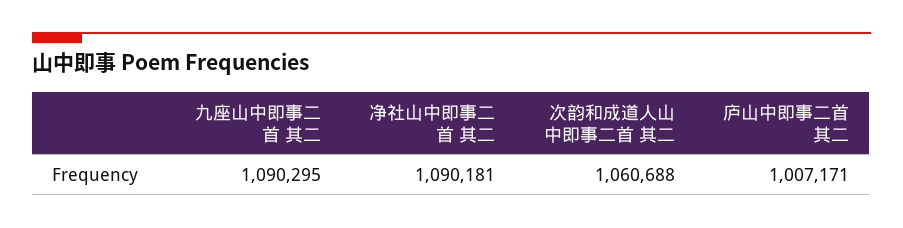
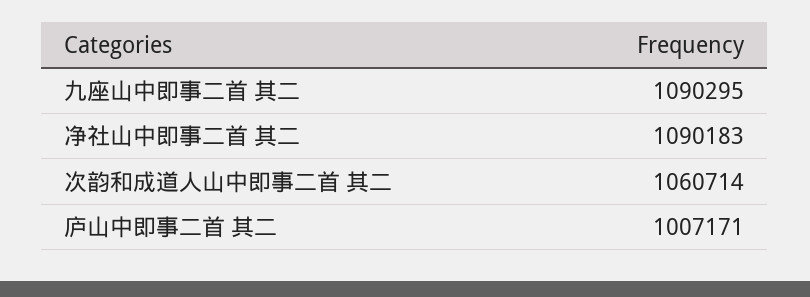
  {
    "九座山中即事二首 其二": 1090295,
-   "净社山中即事二首 其二": 1090181,
+   "净社山中即事二首 其二": 1090183,
-   "次韵和成道人山中即事二首 其二": 1060688,
+   "次韵和成道人山中即事二首 其二": 1060714,
    "庐山中即事二首 其二": 1007171
  }

